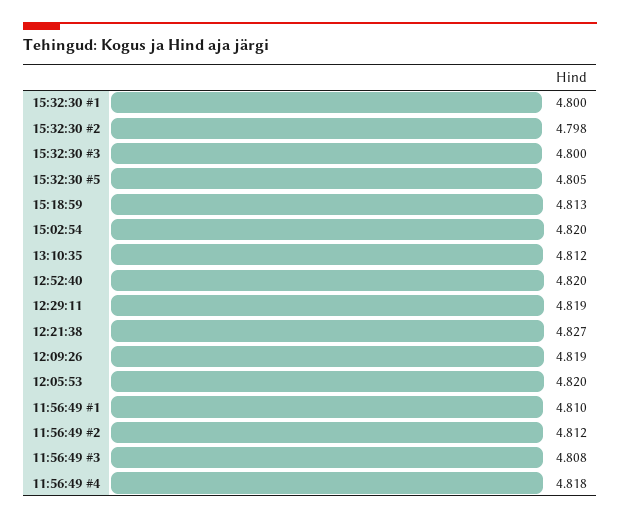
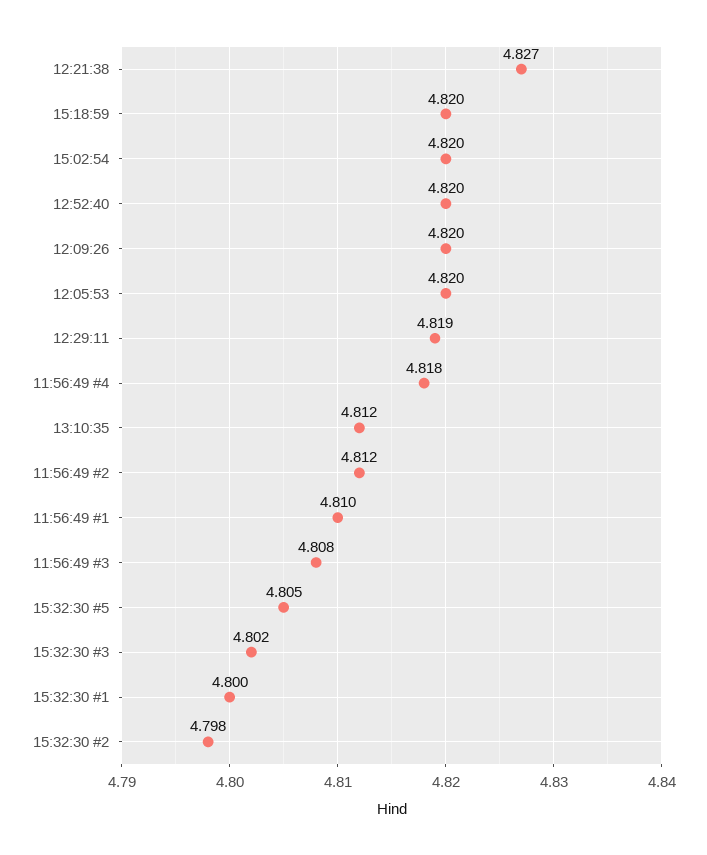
  {
    "15:32:30 #1": 4.8,
    "15:32:30 #2": 4.798,
-   "15:32:30 #3": 4.8,
+   "15:32:30 #3": 4.802,
    "15:32:30 #5": 4.805,
-   "15:18:59": 4.813,
+   "15:18:59": 4.82,
    "15:02:54": 4.82,
    "13:10:35": 4.812,
    "12:52:40": 4.82,
    "12:29:11": 4.819,
    "12:21:38": 4.827,
-   "12:09:26": 4.819,
+   "12:09:26": 4.82,
    "12:05:53": 4.82,
    "11:56:49 #1": 4.81,
    "11:56:49 #2": 4.812,
    "11:56:49 #3": 4.808,
    "11:56:49 #4": 4.818
  }

